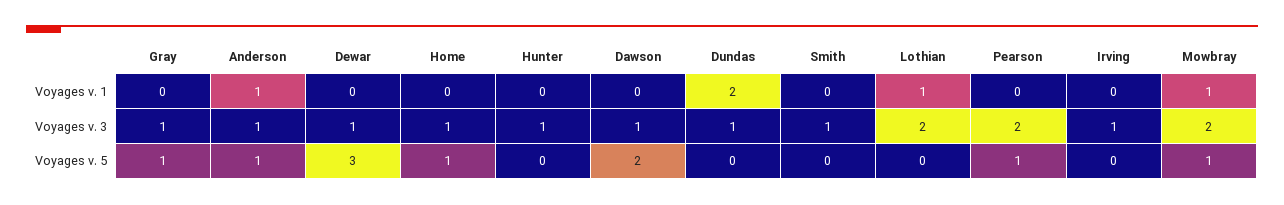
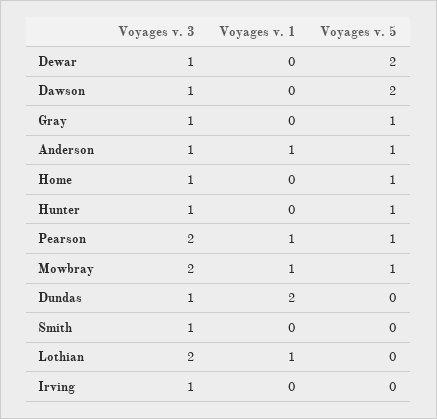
  {
    "Gray": {
      "Voyages v. 1": 0,
      "Voyages v. 3": 1,
      "Voyages v. 5": 1
    },
    "Anderson": {
      "Voyages v. 1": 1,
      "Voyages v. 3": 1,
      "Voyages v. 5": 1
    },
    "Dewar": {
      "Voyages v. 1": 0,
      "Voyages v. 3": 1,
-     "Voyages v. 5": 3
+     "Voyages v. 5": 2
    },
    "Home": {
      "Voyages v. 1": 0,
      "Voyages v. 3": 1,
      "Voyages v. 5": 1
    },
    "Hunter": {
      "Voyages v. 1": 0,
      "Voyages v. 3": 1,
-     "Voyages v. 5": 0
+     "Voyages v. 5": 1
    },
    "Dawson": {
      "Voyages v. 1": 0,
      "Voyages v. 3": 1,
      "Voyages v. 5": 2
    },
    "Dundas": {
      "Voyages v. 1": 2,
      "Voyages v. 3": 1,
      "Voyages v. 5": 0
    },
    "Smith": {
      "Voyages v. 1": 0,
      "Voyages v. 3": 1,
      "Voyages v. 5": 0
    },
    "Lothian": {
      "Voyages v. 1": 1,
      "Voyages v. 3": 2,
      "Voyages v. 5": 0
    },
    "Pearson": {
-     "Voyages v. 1": 0,
+     "Voyages v. 1": 1,
      "Voyages v. 3": 2,
      "Voyages v. 5": 1
    },
    "Irving": {
      "Voyages v. 1": 0,
      "Voyages v. 3": 1,
      "Voyages v. 5": 0
    },
    "Mowbray": {
      "Voyages v. 1": 1,
      "Voyages v. 3": 2,
      "Voyages v. 5": 1
    }
  }

